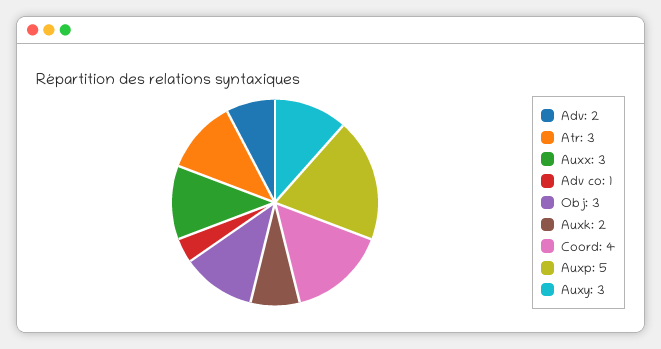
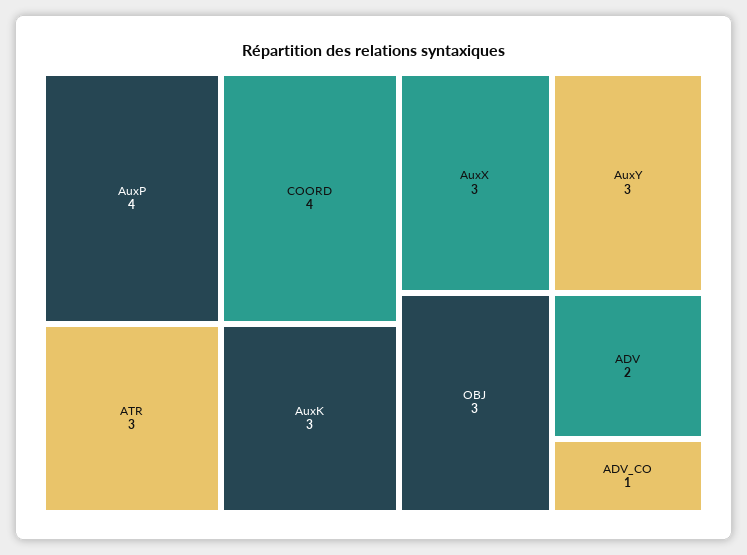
  {
    "Adv": 2,
    "Atr": 3,
    "Auxx": 3,
    "Adv co": 1,
    "Obj": 3,
-   "Auxk": 2,
+   "Auxk": 3,
    "Coord": 4,
-   "Auxp": 5,
+   "Auxp": 4,
    "Auxy": 3
  }

